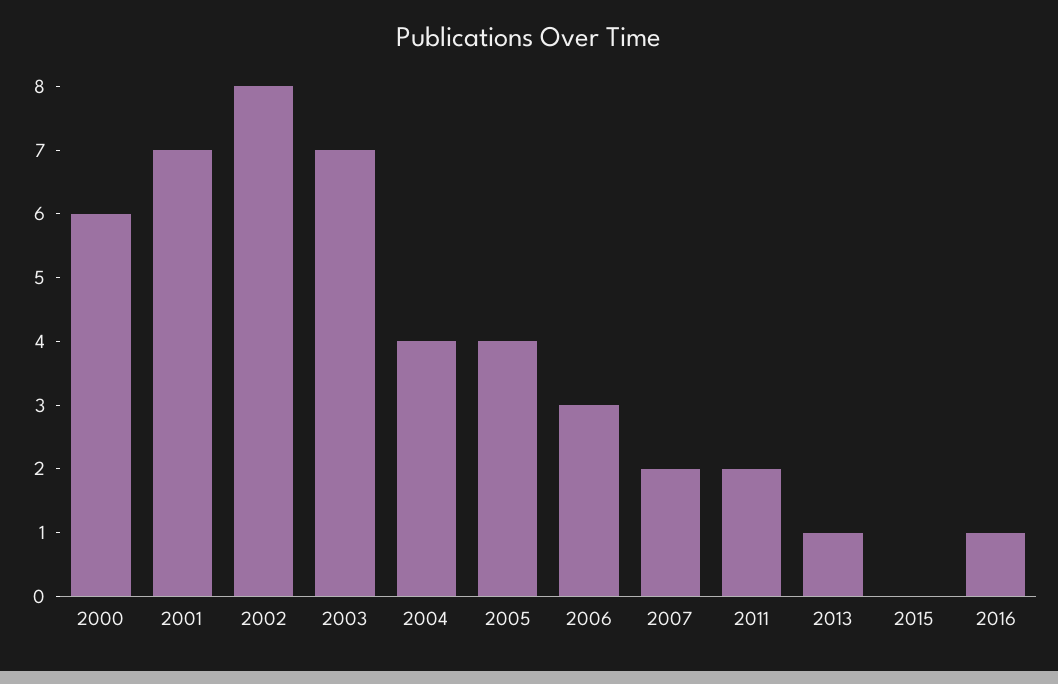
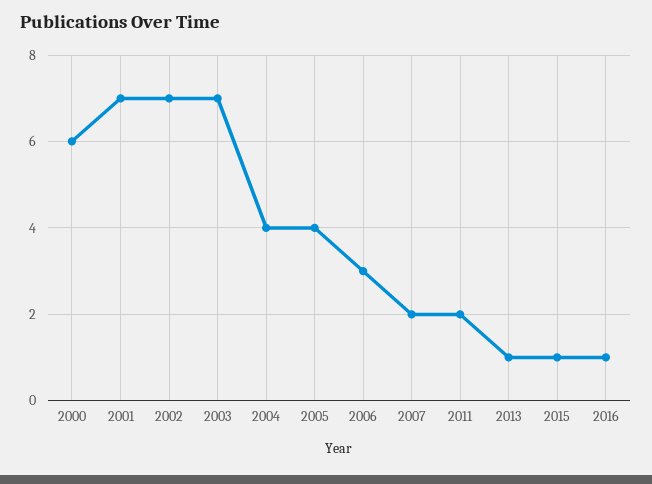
  {
    "2000": 6,
    "2001": 7,
-   "2002": 8,
+   "2002": 7,
    "2003": 7,
    "2004": 4,
    "2005": 4,
    "2006": 3,
    "2007": 2,
    "2011": 2,
    "2013": 1,
-   "2015": 0,
+   "2015": 1,
    "2016": 1
  }

